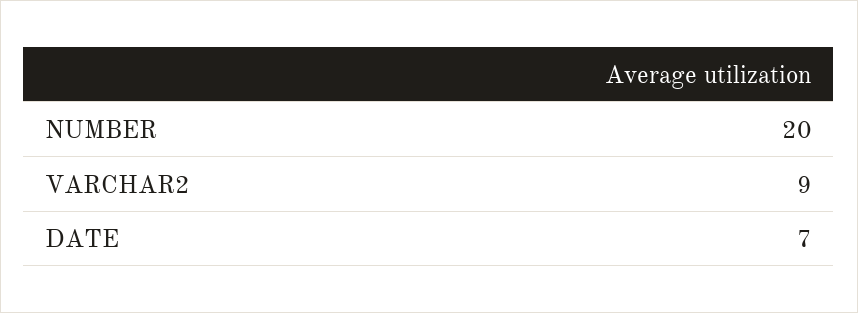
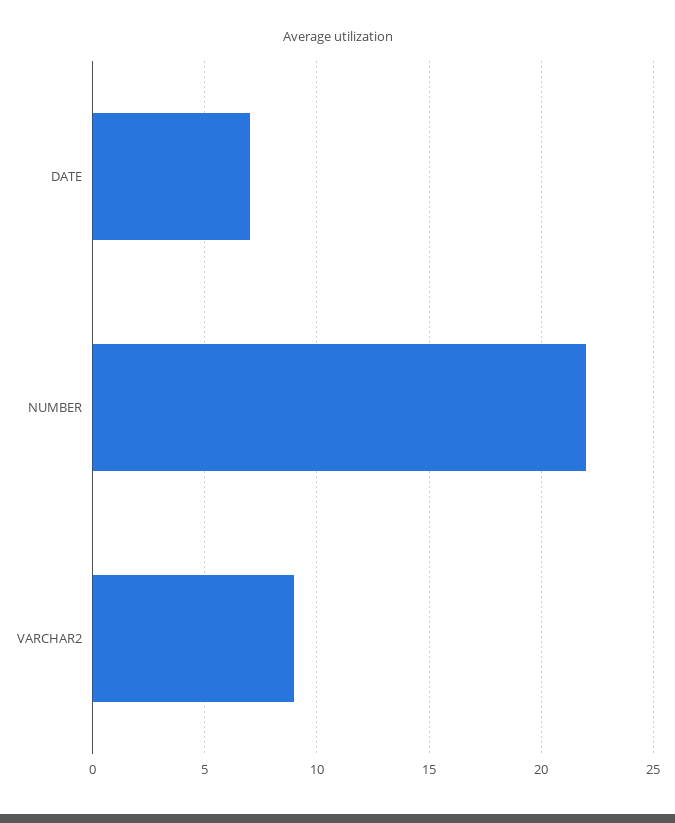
  {
-   "NUMBER": 20,
+   "NUMBER": 22,
    "VARCHAR2": 9,
    "DATE": 7
  }

